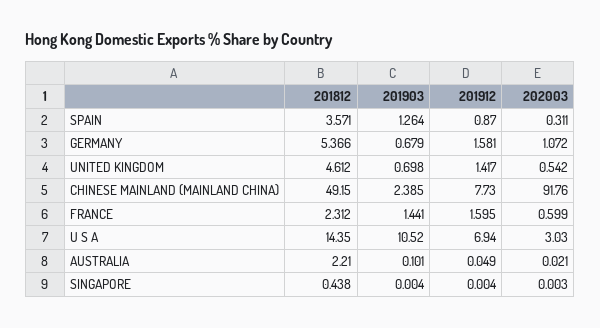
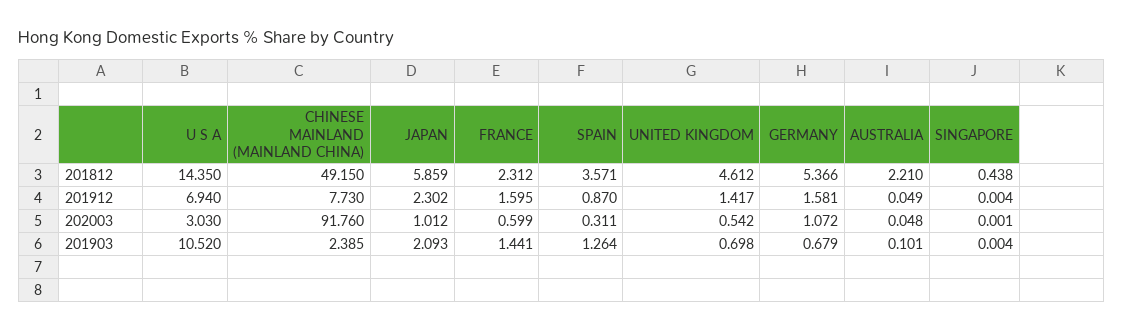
  {
    "201812": {
      "SPAIN": 3.571,
      "GERMANY": 5.366,
      "UNITED KINGDOM": 4.612,
      "CHINESE MAINLAND (MAINLAND CHINA)": 49.15,
      "FRANCE": 2.312,
      "U S A": 14.35,
      "AUSTRALIA": 2.21,
-     "SINGAPORE": 0.438
+     "SINGAPORE": 0.438,
+     "JAPAN": 5.859
    },
    "201903": {
      "SPAIN": 1.264,
      "GERMANY": 0.679,
      "UNITED KINGDOM": 0.698,
      "CHINESE MAINLAND (MAINLAND CHINA)": 2.385,
      "FRANCE": 1.441,
      "U S A": 10.52,
      "AUSTRALIA": 0.101,
-     "SINGAPORE": 0.004
+     "SINGAPORE": 0.004,
+     "JAPAN": 2.093
    },
    "201912": {
      "SPAIN": 0.87,
      "GERMANY": 1.581,
      "UNITED KINGDOM": 1.417,
      "CHINESE MAINLAND (MAINLAND CHINA)": 7.73,
      "FRANCE": 1.595,
      "U S A": 6.94,
      "AUSTRALIA": 0.049,
-     "SINGAPORE": 0.004
+     "SINGAPORE": 0.004,
+     "JAPAN": 2.302
    },
    "202003": {
      "SPAIN": 0.311,
      "GERMANY": 1.072,
      "UNITED KINGDOM": 0.542,
      "CHINESE MAINLAND (MAINLAND CHINA)": 91.76,
      "FRANCE": 0.599,
      "U S A": 3.03,
-     "AUSTRALIA": 0.021,
+     "AUSTRALIA": 0.048,
-     "SINGAPORE": 0.003
+     "SINGAPORE": 0.001,
+     "JAPAN": 1.012
    }
  }

